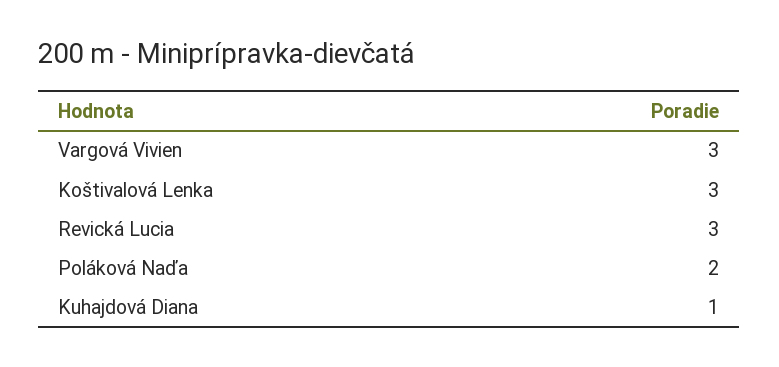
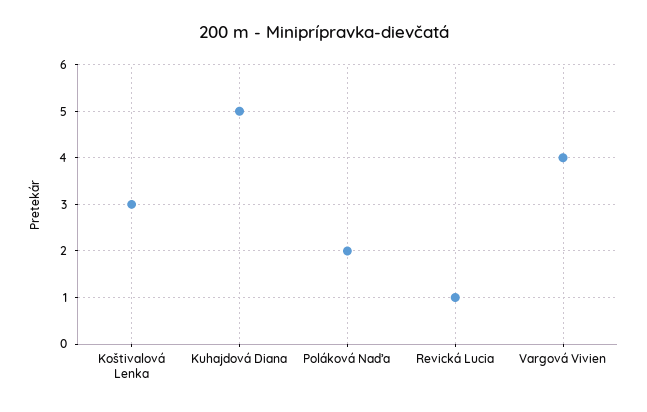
  {
-   "Vargová Vivien": 3,
+   "Vargová Vivien": 4,
    "Koštivalová Lenka": 3,
-   "Revická Lucia": 3,
+   "Revická Lucia": 1,
    "Poláková Naďa": 2,
-   "Kuhajdová Diana": 1
+   "Kuhajdová Diana": 5
  }

